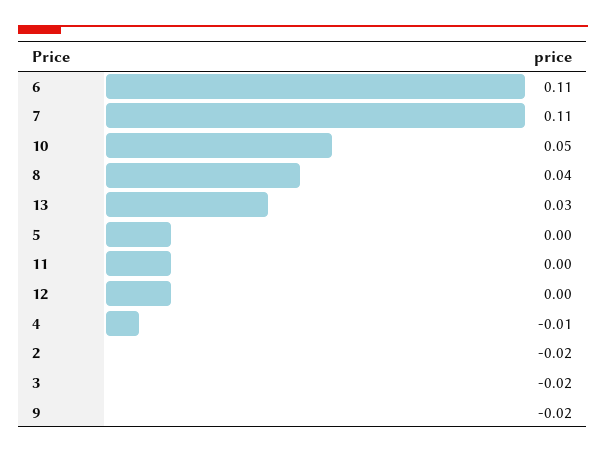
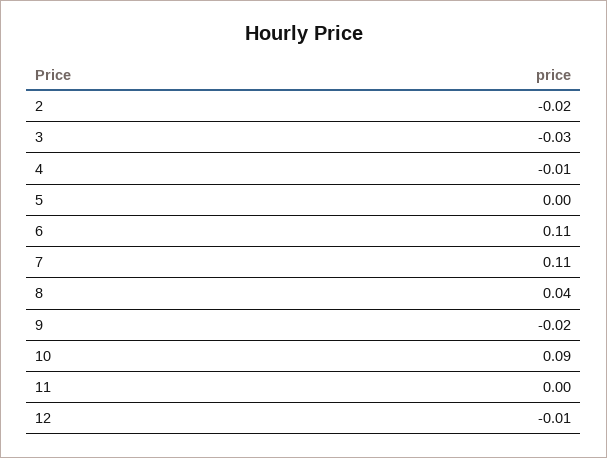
  {
    "6": 0.11,
    "7": 0.11,
-   "10": 0.05,
+   "10": 0.09,
    "8": 0.04,
-   "13": 0.03,
    "5": 0,
    "11": 0,
-   "12": 0,
+   "12": -0.01,
    "4": -0.01,
    "2": -0.02,
-   "3": -0.02,
+   "3": -0.03,
    "9": -0.02
  }

